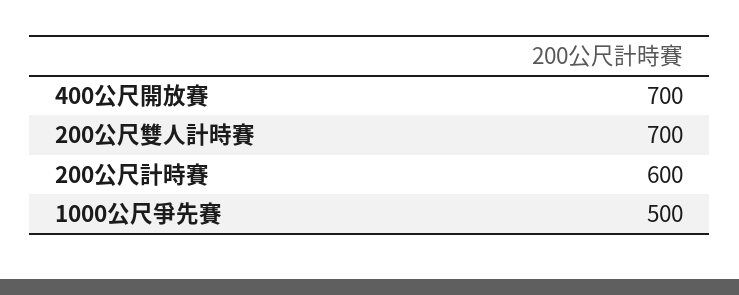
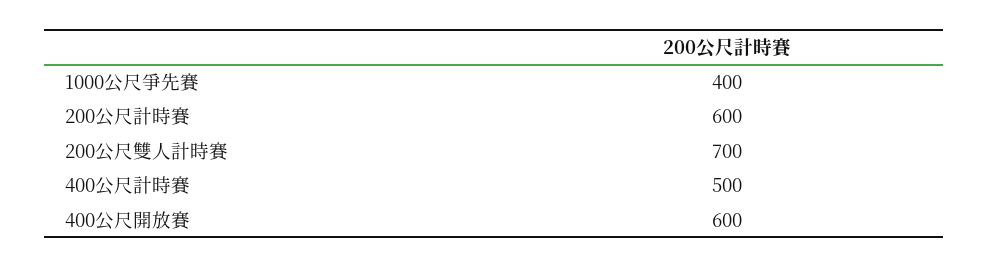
  {
-   "400公尺開放賽": 700,
+   "400公尺開放賽": 600,
    "200公尺雙人計時賽": 700,
    "200公尺計時賽": 600,
-   "1000公尺爭先賽": 500
+   "1000公尺爭先賽": 400,
+   "400公尺計時賽": 500
  }

